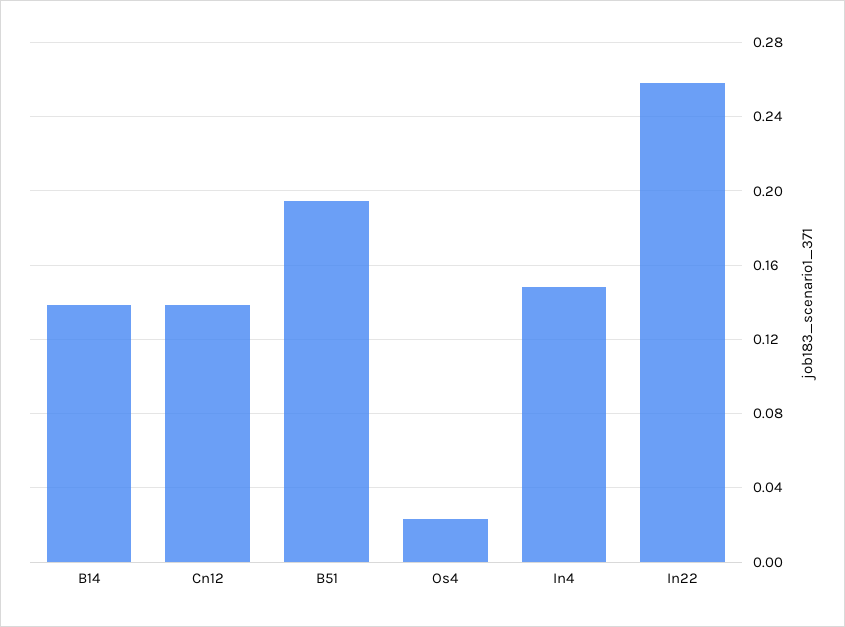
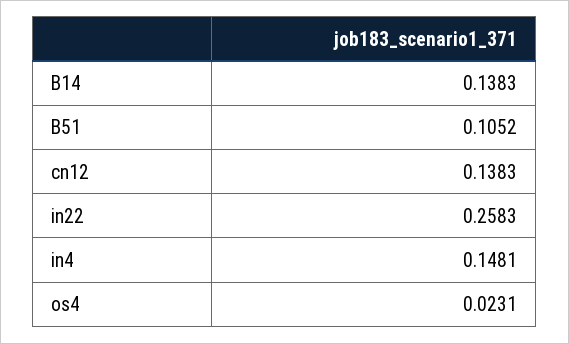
  {
    "B14": 0.1383,
    "Cn12": 0.1383,
-   "B51": 0.195,
+   "B51": 0.1052,
    "Os4": 0.0231,
    "In4": 0.1481,
    "In22": 0.2583
  }

